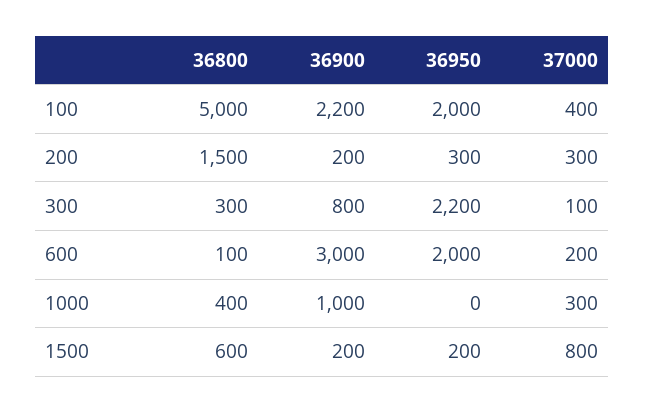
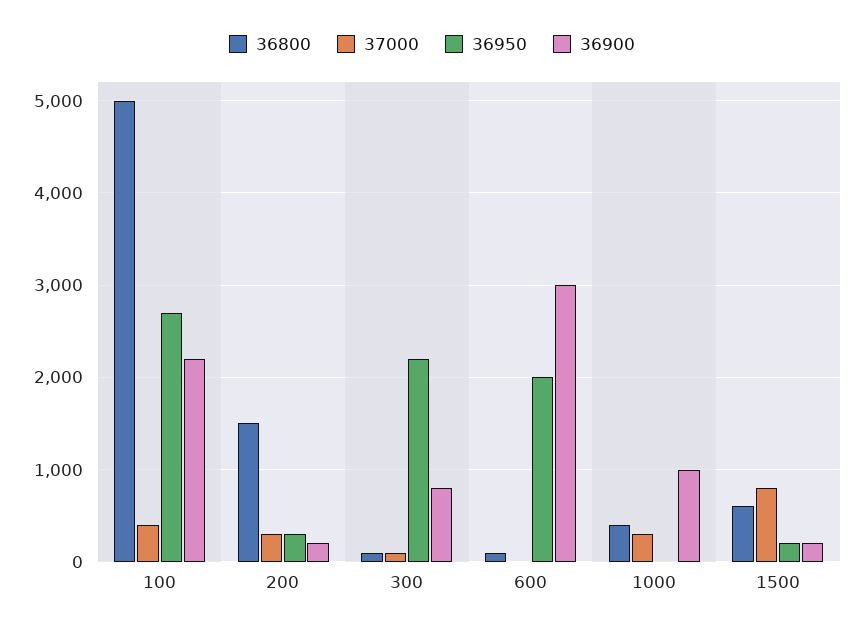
  {
    "36800": {
      "100": 5000,
      "200": 1500,
-     "300": 300,
+     "300": 100,
      "600": 100,
      "1000": 400,
      "1500": 600
    },
    "36900": {
      "100": 2200,
      "200": 200,
      "300": 800,
      "600": 3000,
      "1000": 1000,
      "1500": 200
    },
    "36950": {
-     "100": 2000,
+     "100": 2700,
      "200": 300,
      "300": 2200,
      "600": 2000,
      "1000": 0,
      "1500": 200
    },
    "37000": {
      "100": 400,
      "200": 300,
      "300": 100,
-     "600": 200,
+     "600": 0,
      "1000": 300,
      "1500": 800
    }
  }

